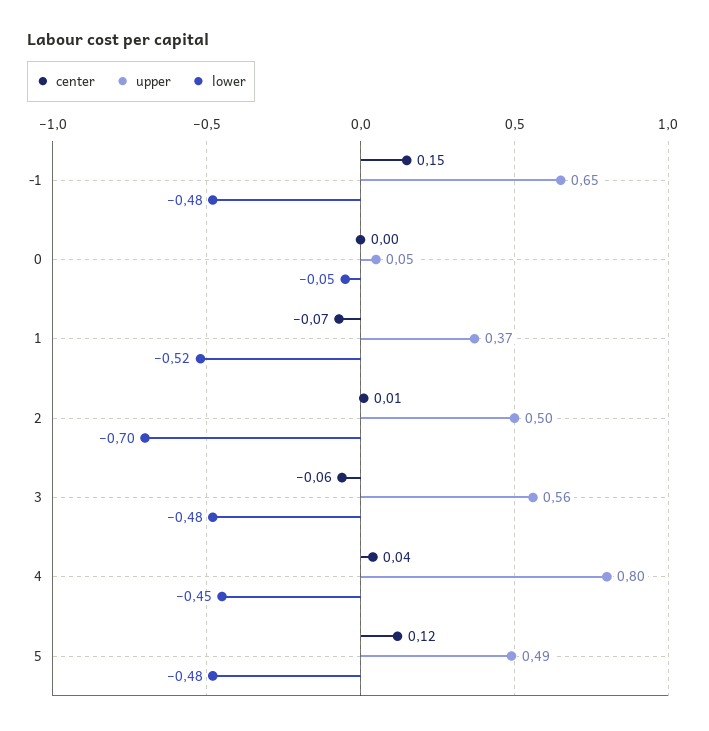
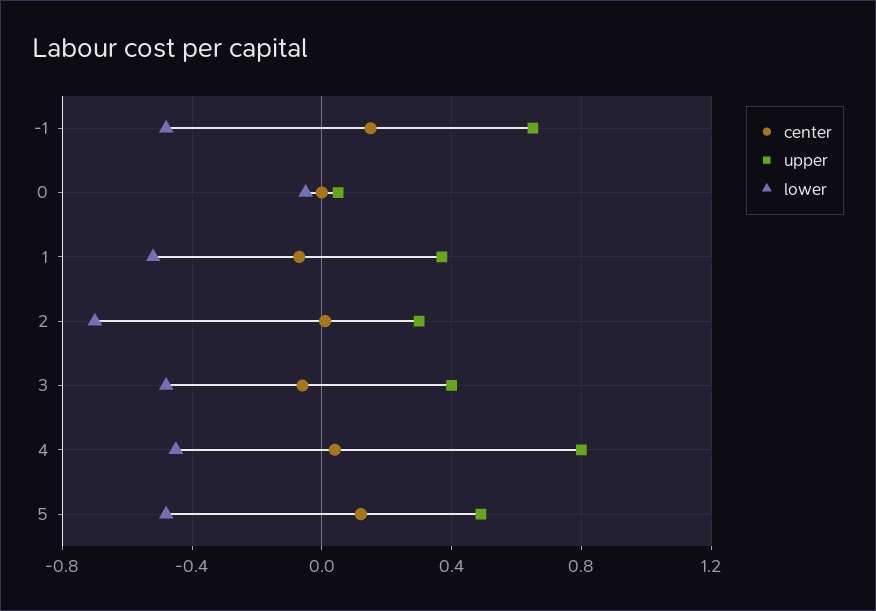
  {
    "center": {
      "-1": 0.15,
      "0": 0,
      "1": -0.07,
      "2": 0.01,
      "3": -0.06,
      "4": 0.04,
      "5": 0.12
    },
    "upper": {
      "-1": 0.65,
      "0": 0.05,
      "1": 0.37,
-     "2": 0.5,
+     "2": 0.3,
-     "3": 0.56,
+     "3": 0.4,
      "4": 0.8,
      "5": 0.49
    },
    "lower": {
      "-1": -0.48,
      "0": -0.05,
      "1": -0.52,
      "2": -0.7,
      "3": -0.48,
      "4": -0.45,
      "5": -0.48
    }
  }

